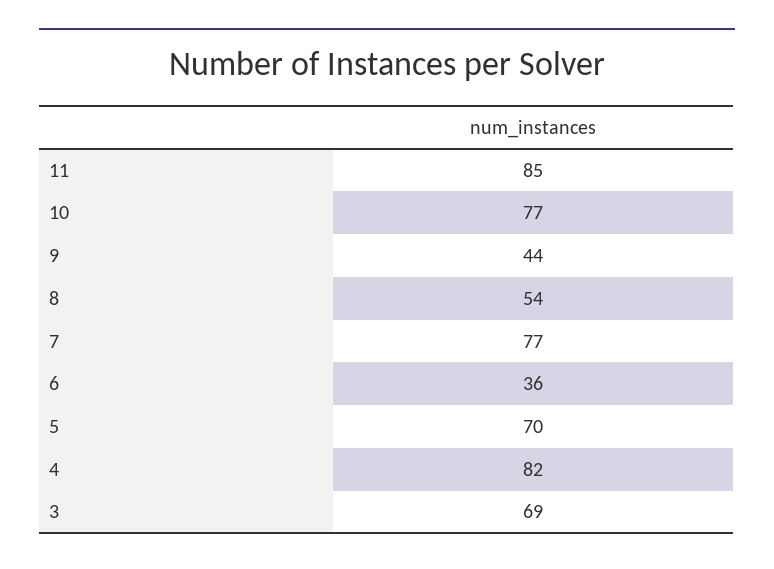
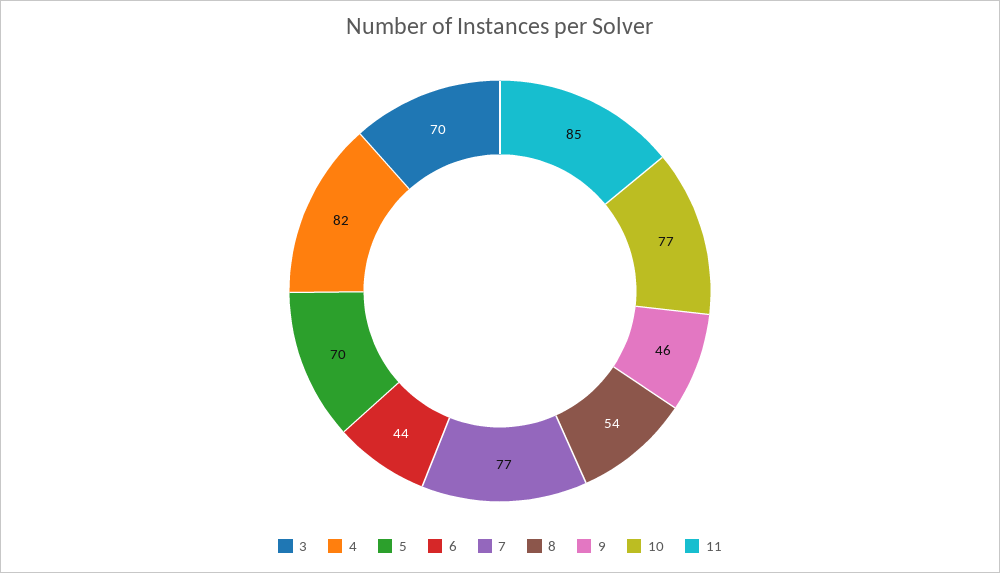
  {
    "11": 85,
    "10": 77,
-   "9": 44,
+   "9": 46,
    "8": 54,
    "7": 77,
-   "6": 36,
+   "6": 44,
    "5": 70,
    "4": 82,
-   "3": 69
+   "3": 70
  }

